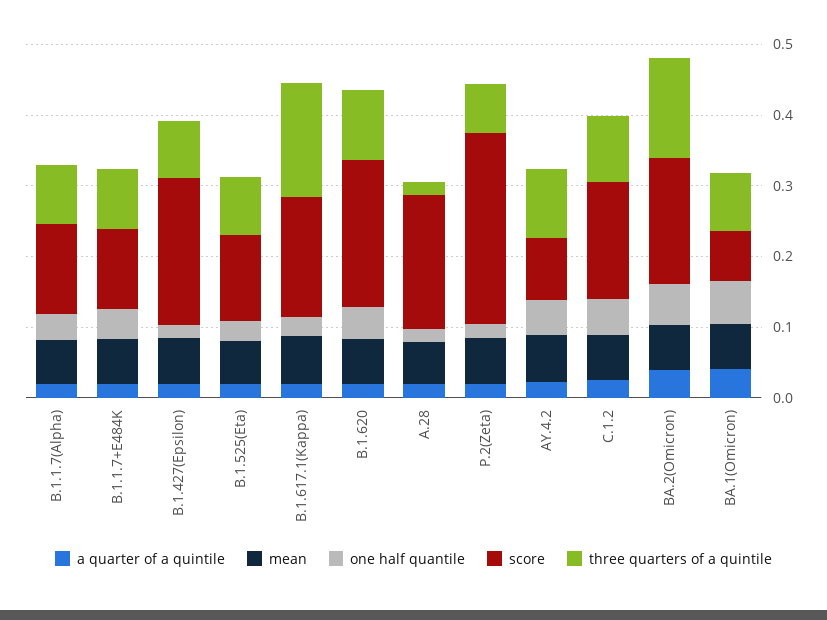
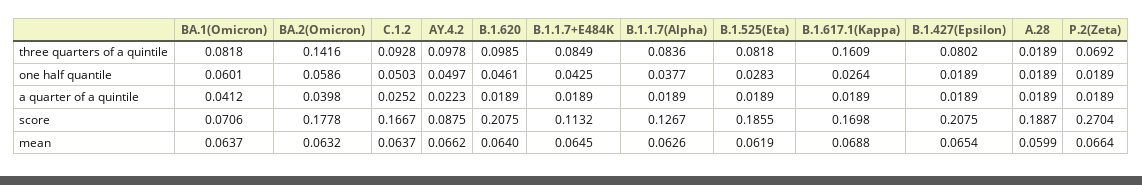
  {
    "a quarter of a quintile": {
      "B.1.1.7(Alpha)": 0.0189,
      "B.1.1.7+E484K": 0.0189,
      "B.1.427(Epsilon)": 0.0189,
      "B.1.525(Eta)": 0.0189,
      "B.1.617.1(Kappa)": 0.0189,
      "B.1.620": 0.0189,
      "A.28": 0.0189,
      "P.2(Zeta)": 0.0189,
      "AY.4.2": 0.0223,
      "C.1.2": 0.0252,
      "BA.2(Omicron)": 0.0398,
      "BA.1(Omicron)": 0.0412
    },
    "mean": {
      "B.1.1.7(Alpha)": 0.0626,
      "B.1.1.7+E484K": 0.0645,
      "B.1.427(Epsilon)": 0.0654,
      "B.1.525(Eta)": 0.0619,
      "B.1.617.1(Kappa)": 0.0688,
      "B.1.620": 0.064,
      "A.28": 0.0599,
      "P.2(Zeta)": 0.0664,
      "AY.4.2": 0.0662,
      "C.1.2": 0.0637,
      "BA.2(Omicron)": 0.0632,
      "BA.1(Omicron)": 0.0637
    },
    "one half quantile": {
      "B.1.1.7(Alpha)": 0.0377,
      "B.1.1.7+E484K": 0.0425,
      "B.1.427(Epsilon)": 0.0189,
      "B.1.525(Eta)": 0.0283,
      "B.1.617.1(Kappa)": 0.0264,
      "B.1.620": 0.0461,
      "A.28": 0.0189,
      "P.2(Zeta)": 0.0189,
      "AY.4.2": 0.0497,
      "C.1.2": 0.0503,
      "BA.2(Omicron)": 0.0586,
      "BA.1(Omicron)": 0.0601
    },
    "score": {
      "B.1.1.7(Alpha)": 0.1267,
      "B.1.1.7+E484K": 0.1132,
      "B.1.427(Epsilon)": 0.2075,
-     "B.1.525(Eta)": 0.12,
+     "B.1.525(Eta)": 0.1855,
      "B.1.617.1(Kappa)": 0.1698,
      "B.1.620": 0.2075,
      "A.28": 0.1887,
      "P.2(Zeta)": 0.2704,
      "AY.4.2": 0.0875,
      "C.1.2": 0.1667,
      "BA.2(Omicron)": 0.1778,
      "BA.1(Omicron)": 0.0706
    },
    "three quarters of a quintile": {
      "B.1.1.7(Alpha)": 0.0836,
      "B.1.1.7+E484K": 0.0849,
      "B.1.427(Epsilon)": 0.0802,
      "B.1.525(Eta)": 0.0818,
      "B.1.617.1(Kappa)": 0.1609,
      "B.1.620": 0.0985,
      "A.28": 0.0189,
      "P.2(Zeta)": 0.0692,
      "AY.4.2": 0.0978,
      "C.1.2": 0.0928,
      "BA.2(Omicron)": 0.1416,
      "BA.1(Omicron)": 0.0818
    }
  }

